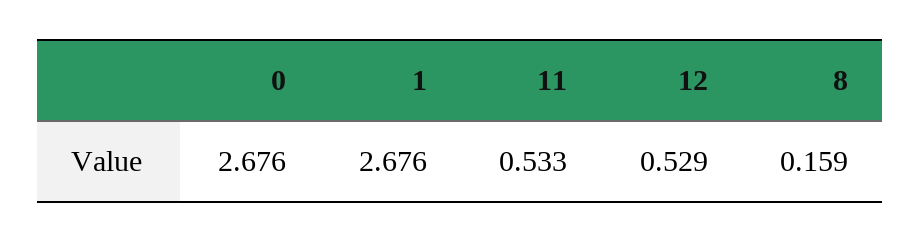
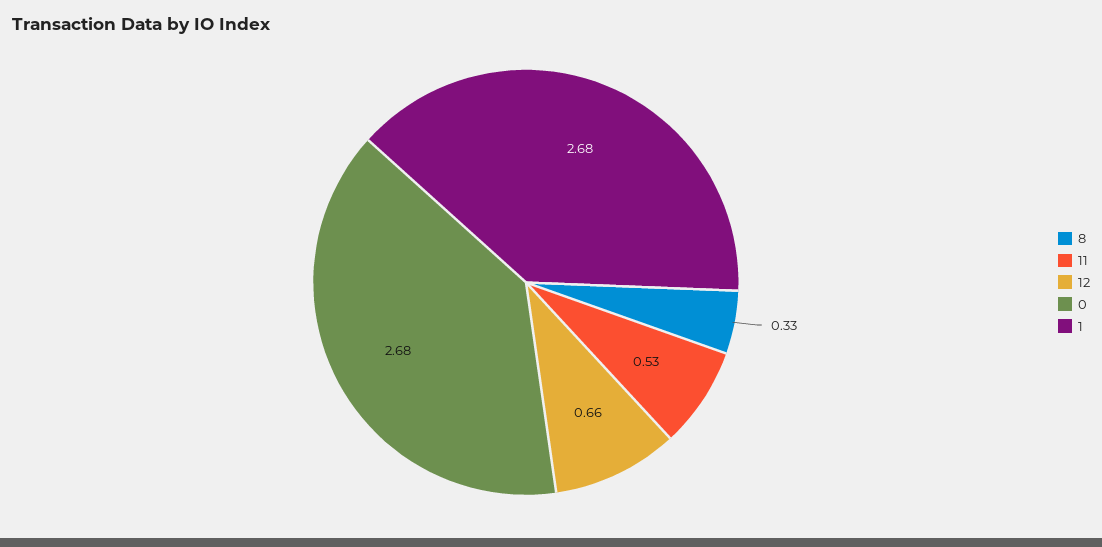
  {
    "0": 2.676,
    "1": 2.676,
    "11": 0.533,
-   "12": 0.529,
+   "12": 0.66,
-   "8": 0.159
+   "8": 0.33
  }

